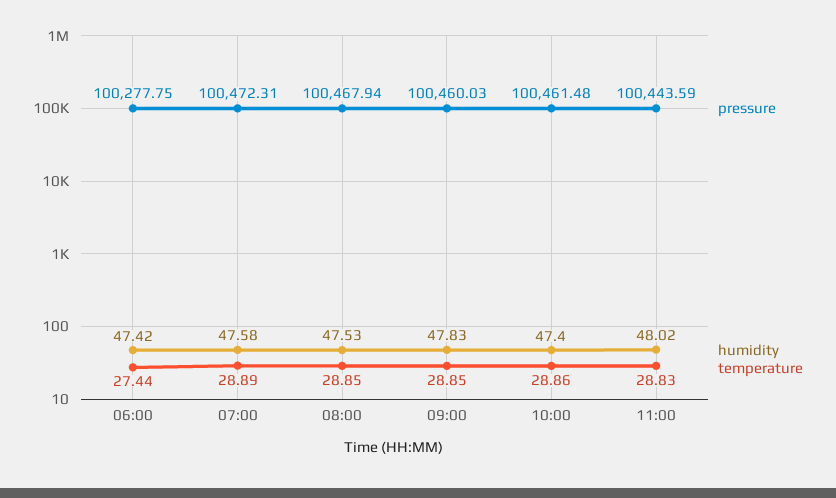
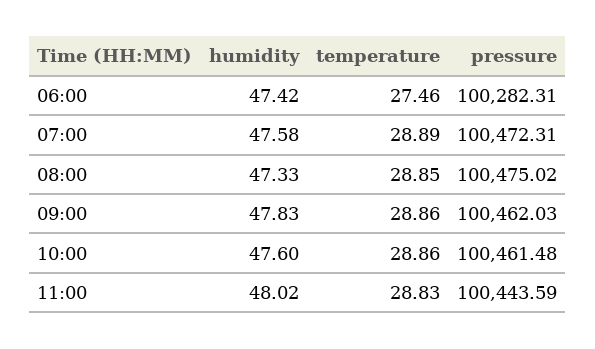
  {
    "pressure": {
-     "06:00": 100277.75,
+     "06:00": 100282.31,
      "07:00": 100472.31,
-     "08:00": 100467.94,
+     "08:00": 100475.02,
-     "09:00": 100460.03,
+     "09:00": 100462.03,
      "10:00": 100461.48,
      "11:00": 100443.59
    },
    "humidity": {
      "06:00": 47.42,
      "07:00": 47.58,
-     "08:00": 47.53,
+     "08:00": 47.33,
      "09:00": 47.83,
-     "10:00": 47.4,
+     "10:00": 47.6,
      "11:00": 48.02
    },
    "temperature": {
-     "06:00": 27.44,
+     "06:00": 27.46,
      "07:00": 28.89,
      "08:00": 28.85,
-     "09:00": 28.85,
+     "09:00": 28.86,
      "10:00": 28.86,
      "11:00": 28.83
    }
  }

